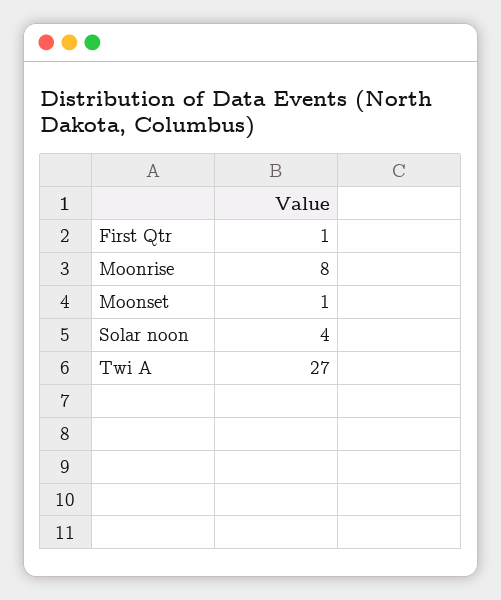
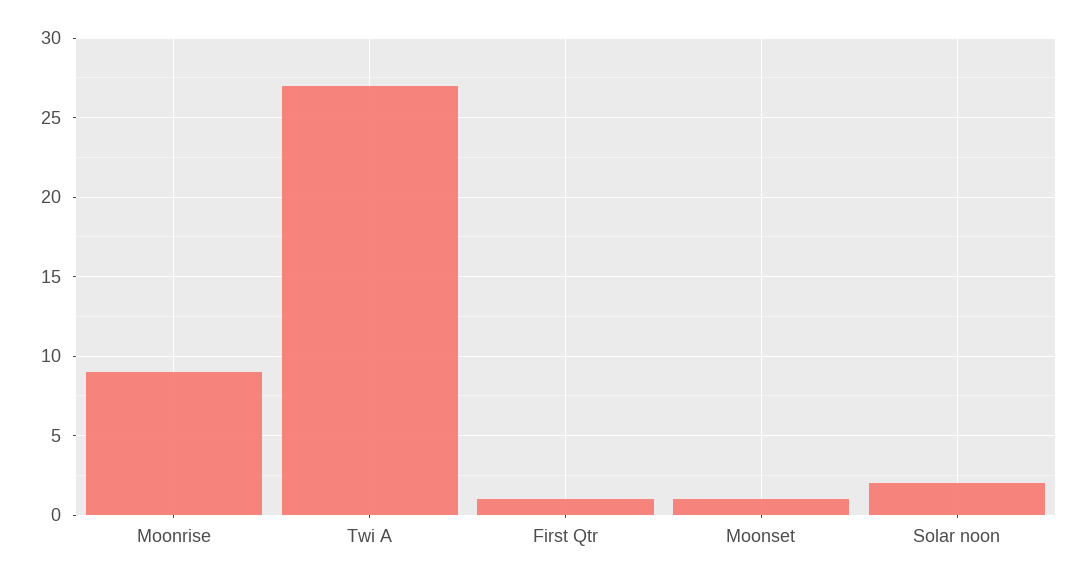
  {
    "First Qtr": 1,
-   "Moonrise": 8,
+   "Moonrise": 9,
    "Moonset": 1,
-   "Solar noon": 4,
+   "Solar noon": 2,
    "Twi A": 27
  }

